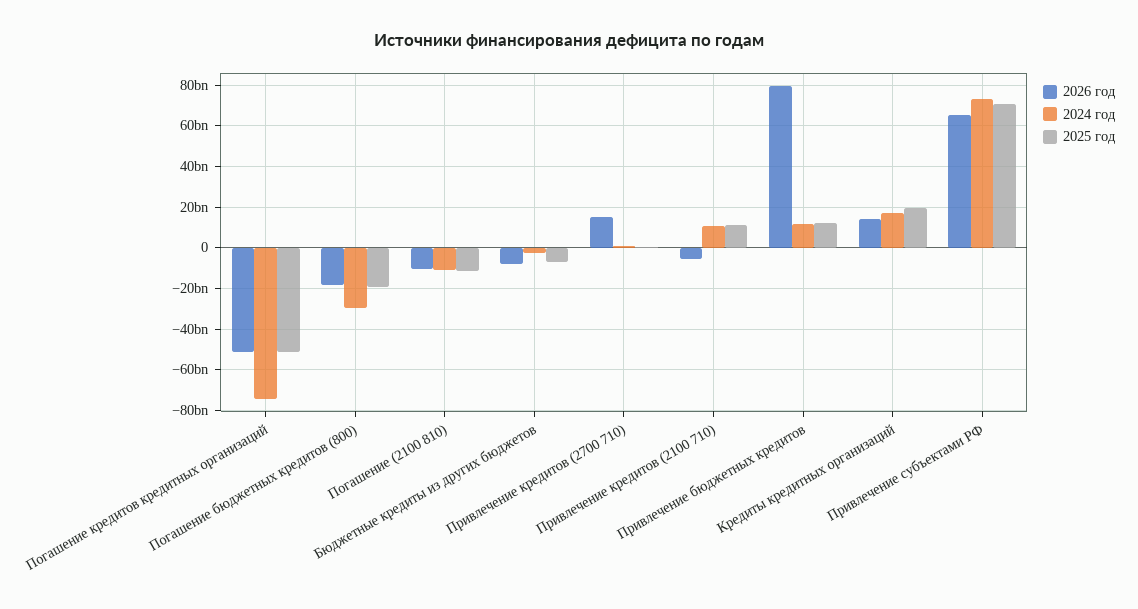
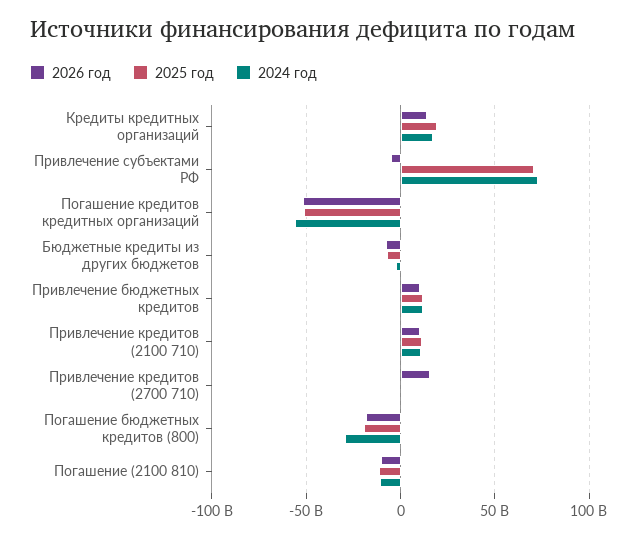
  {
    "2026 год": {
      "Погашение кредитов кредитных организаций": -50000000000,
      "Погашение бюджетных кредитов (800)": -20000000000,
      "Погашение (2100 810)": -10000000000,
      "Бюджетные кредиты из других бюджетов": -10000000000,
      "Привлечение кредитов (2700 710)": 15000000000,
-     "Привлечение кредитов (2100 710)": -5000000000,
+     "Привлечение кредитов (2100 710)": 10000000000,
-     "Привлечение бюджетных кредитов": 80000000000,
+     "Привлечение бюджетных кредитов": 10000000000,
      "Кредиты кредитных организаций": 15000000000,
-     "Привлечение субъектами РФ": 65000000000
+     "Привлечение субъектами РФ": -5000000000
    },
    "2024 год": {
-     "Погашение кредитов кредитных организаций": -75000000000,
+     "Погашение кредитов кредитных организаций": -55000000000,
      "Погашение бюджетных кредитов (800)": -30000000000,
      "Погашение (2100 810)": -10000000000,
      "Бюджетные кредиты из других бюджетов": -5000000000,
      "Привлечение кредитов (2700 710)": 0,
      "Привлечение кредитов (2100 710)": 10000000000,
      "Привлечение бюджетных кредитов": 10000000000,
      "Кредиты кредитных организаций": 15000000000,
      "Привлечение субъектами РФ": 75000000000
    },
    "2025 год": {
      "Погашение кредитов кредитных организаций": -50000000000,
      "Погашение бюджетных кредитов (800)": -20000000000,
      "Погашение (2100 810)": -10000000000,
      "Бюджетные кредиты из других бюджетов": -5000000000,
      "Привлечение кредитов (2700 710)": 0,
      "Привлечение кредитов (2100 710)": 10000000000,
      "Привлечение бюджетных кредитов": 10000000000,
      "Кредиты кредитных организаций": 20000000000,
      "Привлечение субъектами РФ": 70000000000
    }
  }

